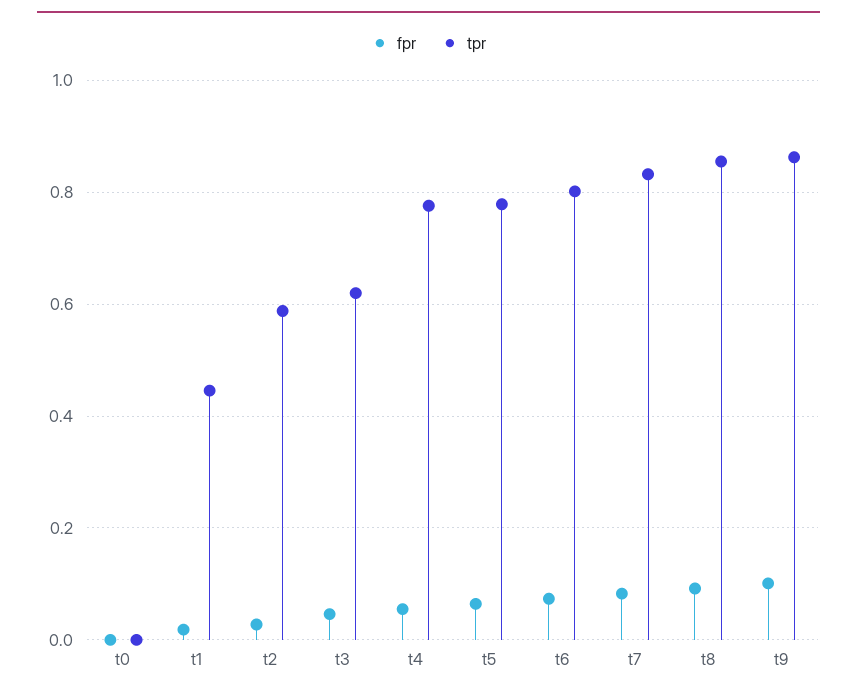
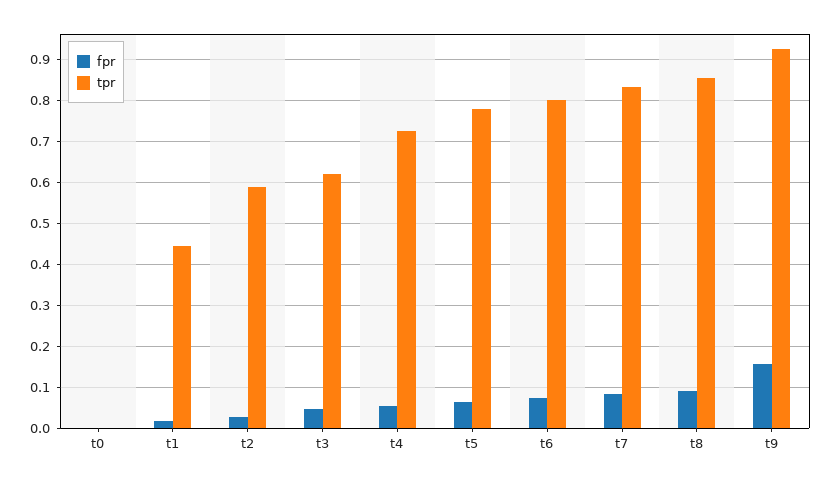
  {
    "fpr": {
      "t0": 0,
      "t1": 0.02,
      "t2": 0.02,
      "t3": 0.04,
      "t4": 0.06,
      "t5": 0.06,
      "t6": 0.08,
      "t7": 0.08,
      "t8": 0.1,
-     "t9": 0.1
+     "t9": 0.16
    },
    "tpr": {
      "t0": 0,
      "t1": 0.44,
      "t2": 0.58,
      "t3": 0.62,
-     "t4": 0.78,
+     "t4": 0.72,
      "t5": 0.78,
      "t6": 0.8,
      "t7": 0.84,
      "t8": 0.86,
-     "t9": 0.86
+     "t9": 0.92
    }
  }

